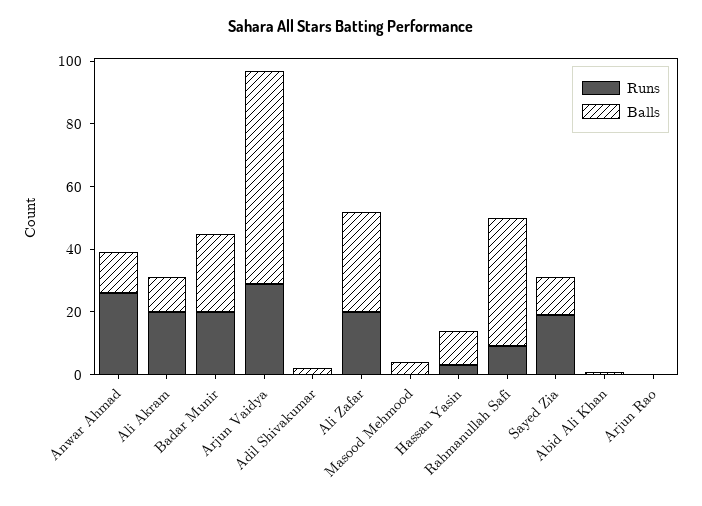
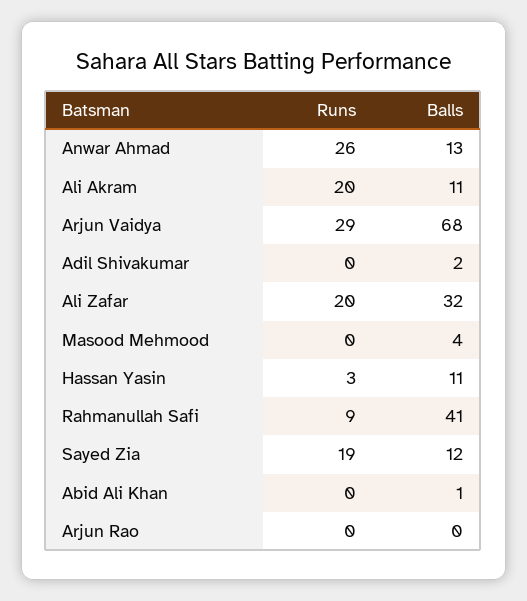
  {
    "Runs": {
      "Anwar Ahmad": 26,
      "Ali Akram": 20,
-     "Badar Munir": 20,
      "Arjun Vaidya": 29,
      "Adil Shivakumar": 0,
      "Ali Zafar": 20,
      "Masood Mehmood": 0,
      "Hassan Yasin": 3,
      "Rahmanullah Safi": 9,
      "Sayed Zia": 19,
      "Abid Ali Khan": 0,
      "Arjun Rao": 0
    },
    "Balls": {
      "Anwar Ahmad": 13,
      "Ali Akram": 11,
-     "Badar Munir": 25,
      "Arjun Vaidya": 68,
      "Adil Shivakumar": 2,
      "Ali Zafar": 32,
      "Masood Mehmood": 4,
      "Hassan Yasin": 11,
      "Rahmanullah Safi": 41,
      "Sayed Zia": 12,
      "Abid Ali Khan": 1,
      "Arjun Rao": 0
    }
  }

